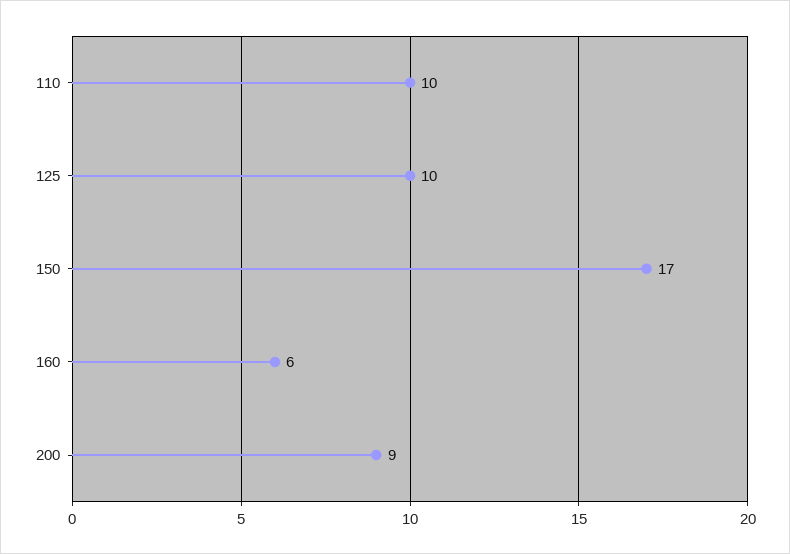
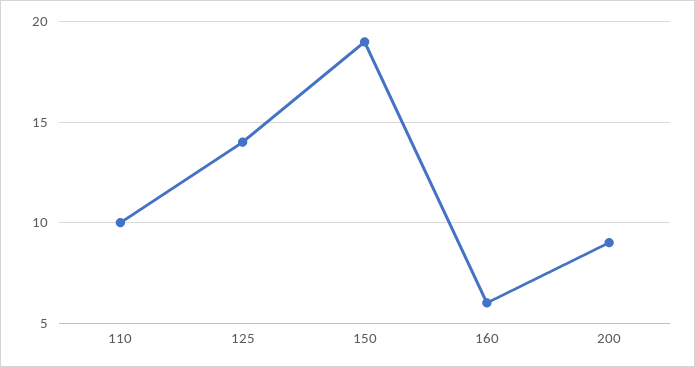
  {
    "110": 10,
-   "125": 10,
+   "125": 14,
-   "150": 17,
+   "150": 19,
    "160": 6,
    "200": 9
  }

